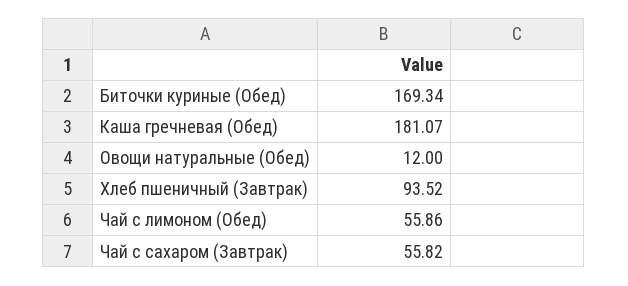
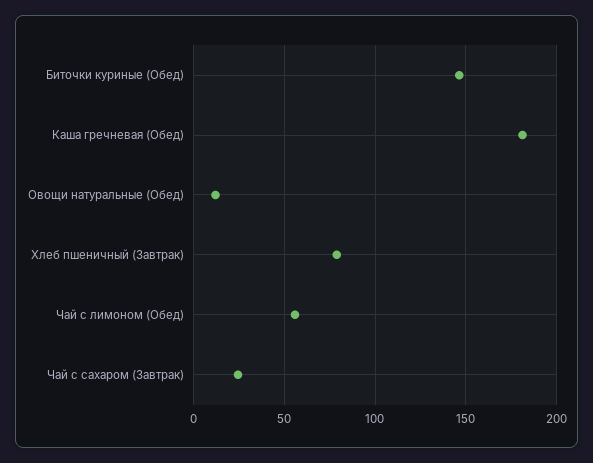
  {
-   "Биточки куриные (Обед)": 169.34,
+   "Биточки куриные (Обед)": 145,
    "Каша гречневая (Обед)": 181.07,
    "Овощи натуральные (Обед)": 12,
-   "Хлеб пшеничный (Завтрак)": 93.52,
+   "Хлеб пшеничный (Завтрак)": 80,
    "Чай с лимоном (Обед)": 55.86,
-   "Чай с сахаром (Завтрак)": 55.82
+   "Чай с сахаром (Завтрак)": 25
  }

